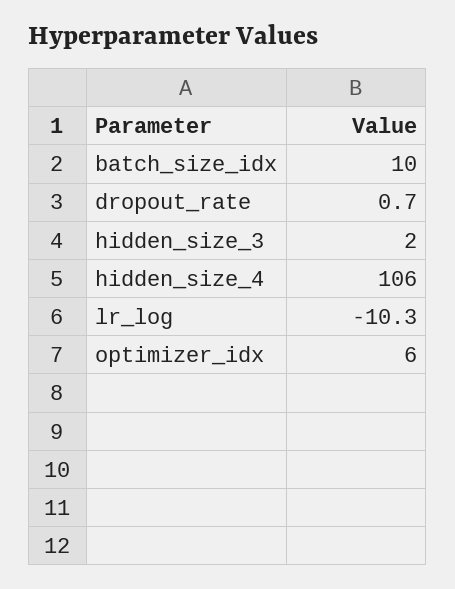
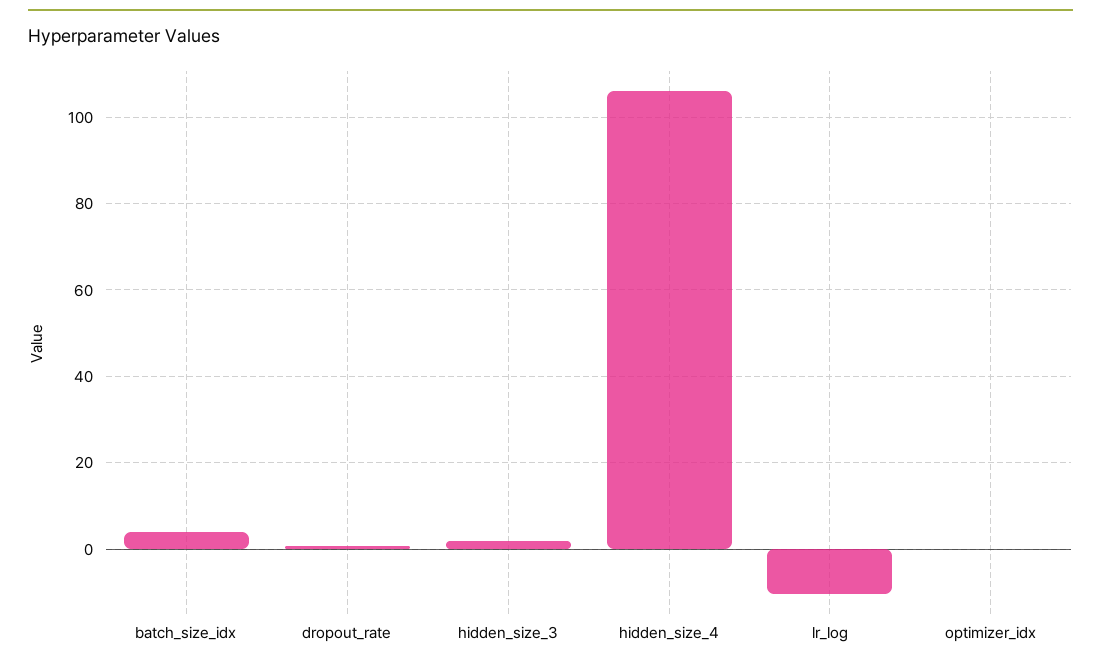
  {
-   "batch_size_idx": 10,
+   "batch_size_idx": 4,
    "dropout_rate": 0.7,
    "hidden_size_3": 2,
    "hidden_size_4": 106,
    "lr_log": -10.3,
-   "optimizer_idx": 6
+   "optimizer_idx": 0
  }

